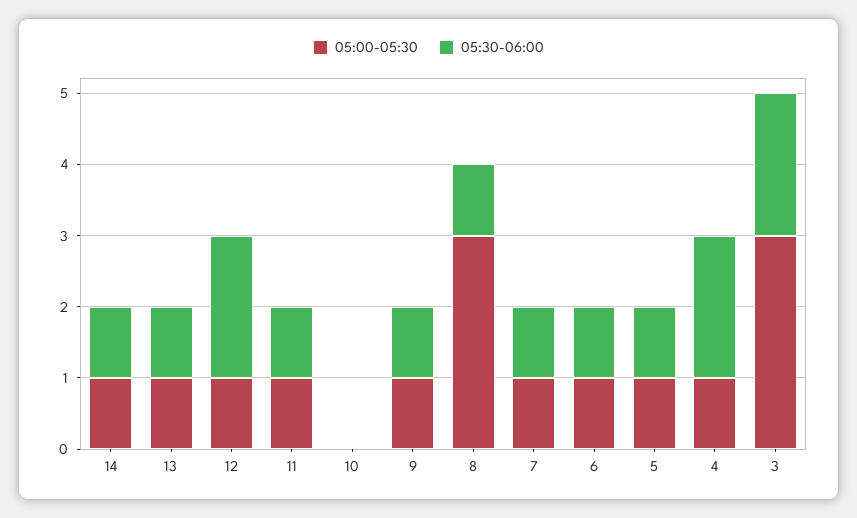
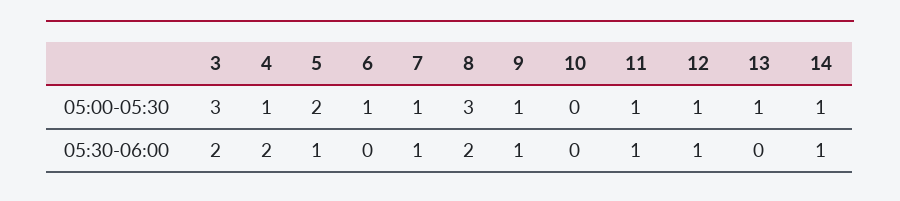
  {
    "05:00-05:30": {
      "14": 1,
      "13": 1,
      "12": 1,
      "11": 1,
      "10": 0,
      "9": 1,
      "8": 3,
      "7": 1,
      "6": 1,
-     "5": 1,
+     "5": 2,
      "4": 1,
      "3": 3
    },
    "05:30-06:00": {
      "14": 1,
-     "13": 1,
+     "13": 0,
-     "12": 2,
+     "12": 1,
      "11": 1,
      "10": 0,
      "9": 1,
-     "8": 1,
+     "8": 2,
      "7": 1,
-     "6": 1,
+     "6": 0,
      "5": 1,
      "4": 2,
      "3": 2
    }
  }

